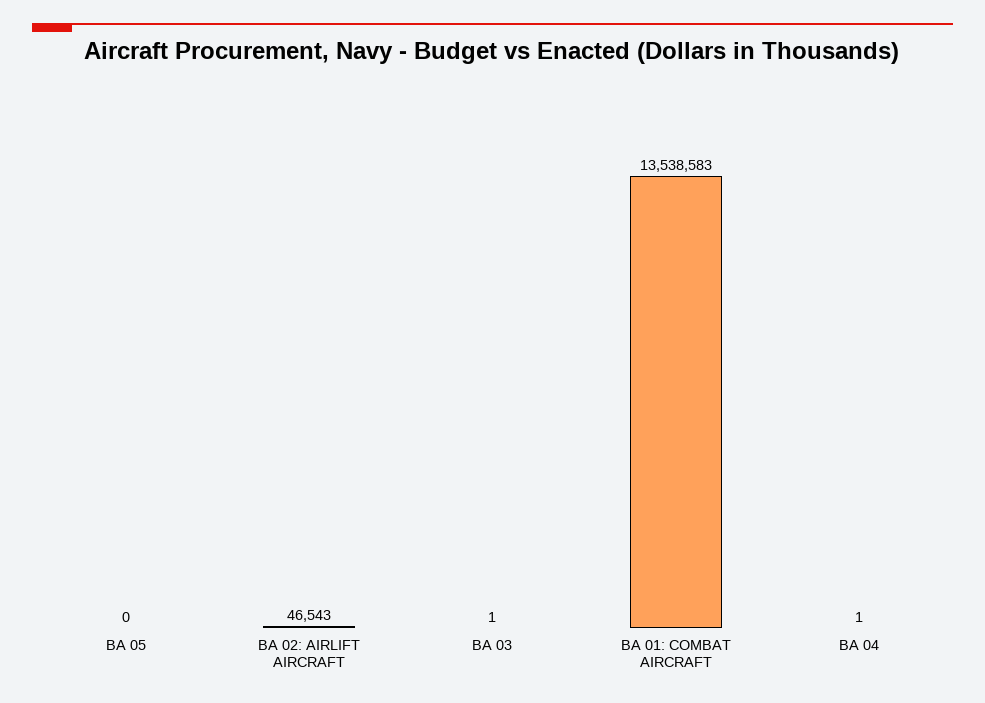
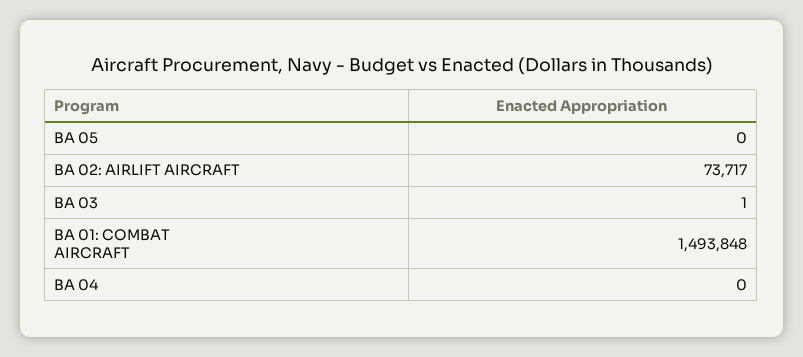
  {
    "BA 05": 0,
-   "BA 02: AIRLIFT AIRCRAFT": 46543,
+   "BA 02: AIRLIFT AIRCRAFT": 73717,
    "BA 03": 1,
-   "BA 01: COMBAT AIRCRAFT": 13538583,
+   "BA 01: COMBAT AIRCRAFT": 1493848,
-   "BA 04": 1
+   "BA 04": 0
  }

